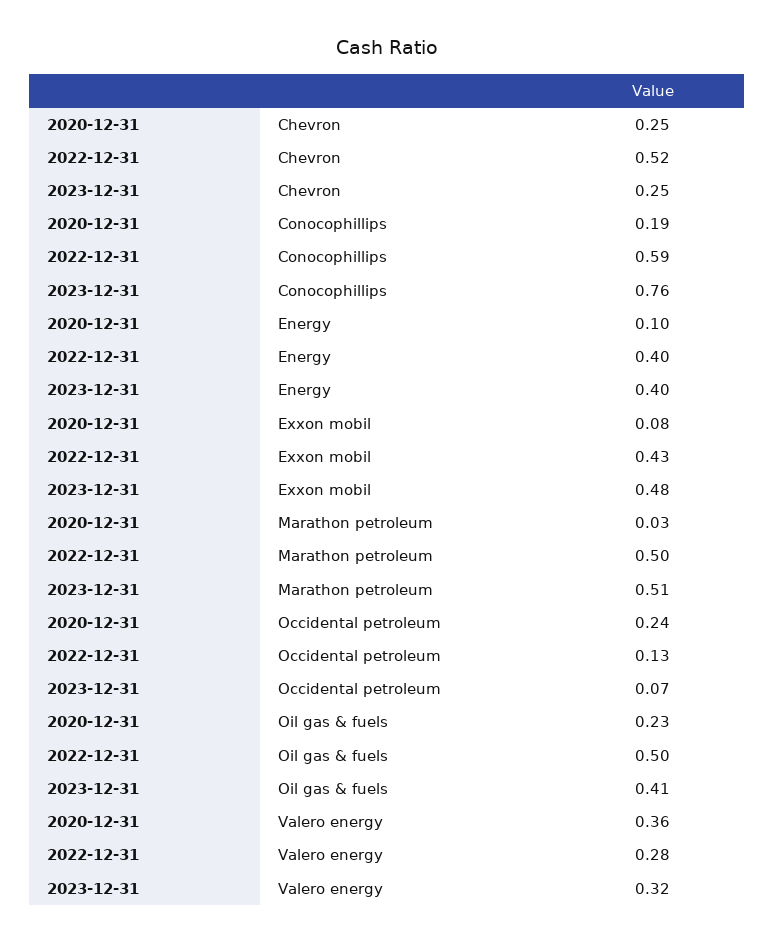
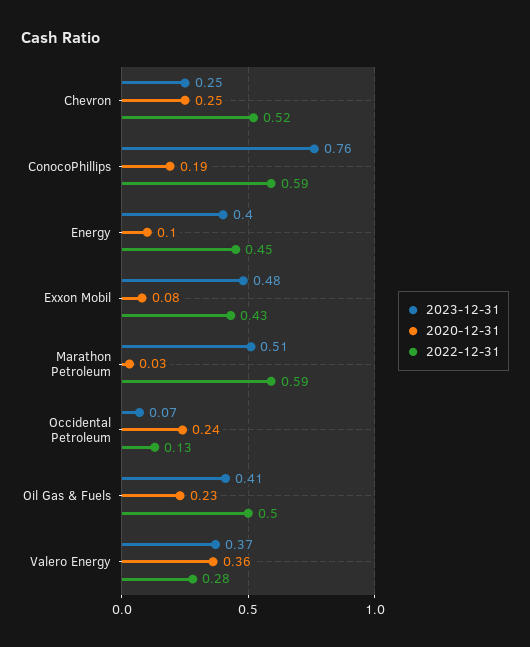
  {
    "2020-12-31": {
      "Chevron": 0.25,
      "Conocophillips": 0.19,
      "Energy": 0.1,
      "Exxon mobil": 0.08,
      "Marathon petroleum": 0.03,
      "Occidental petroleum": 0.24,
      "Oil gas & fuels": 0.23,
      "Valero energy": 0.36
    },
    "2022-12-31": {
      "Chevron": 0.52,
      "Conocophillips": 0.59,
-     "Energy": 0.4,
+     "Energy": 0.45,
      "Exxon mobil": 0.43,
-     "Marathon petroleum": 0.5,
+     "Marathon petroleum": 0.59,
      "Occidental petroleum": 0.13,
      "Oil gas & fuels": 0.5,
      "Valero energy": 0.28
    },
    "2023-12-31": {
      "Chevron": 0.25,
      "Conocophillips": 0.76,
      "Energy": 0.4,
      "Exxon mobil": 0.48,
      "Marathon petroleum": 0.51,
      "Occidental petroleum": 0.07,
      "Oil gas & fuels": 0.41,
-     "Valero energy": 0.32
+     "Valero energy": 0.37
    }
  }

